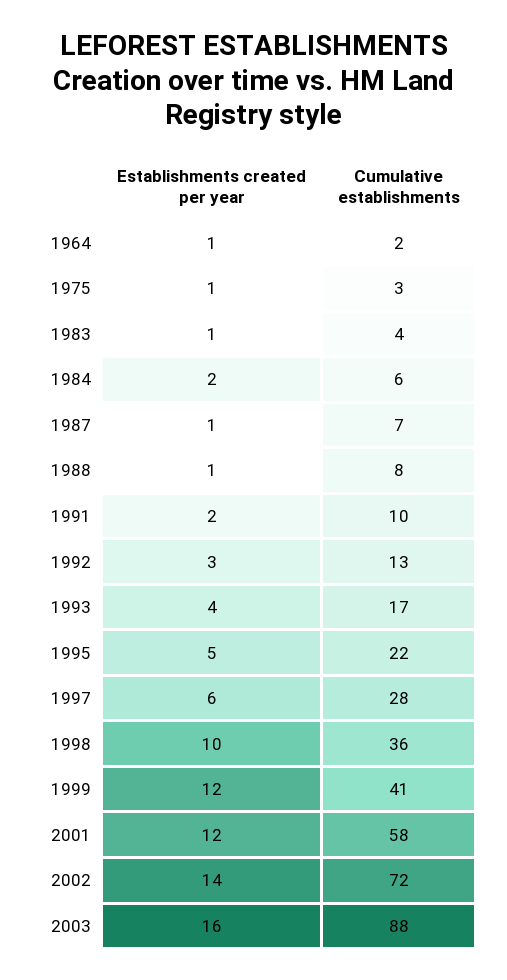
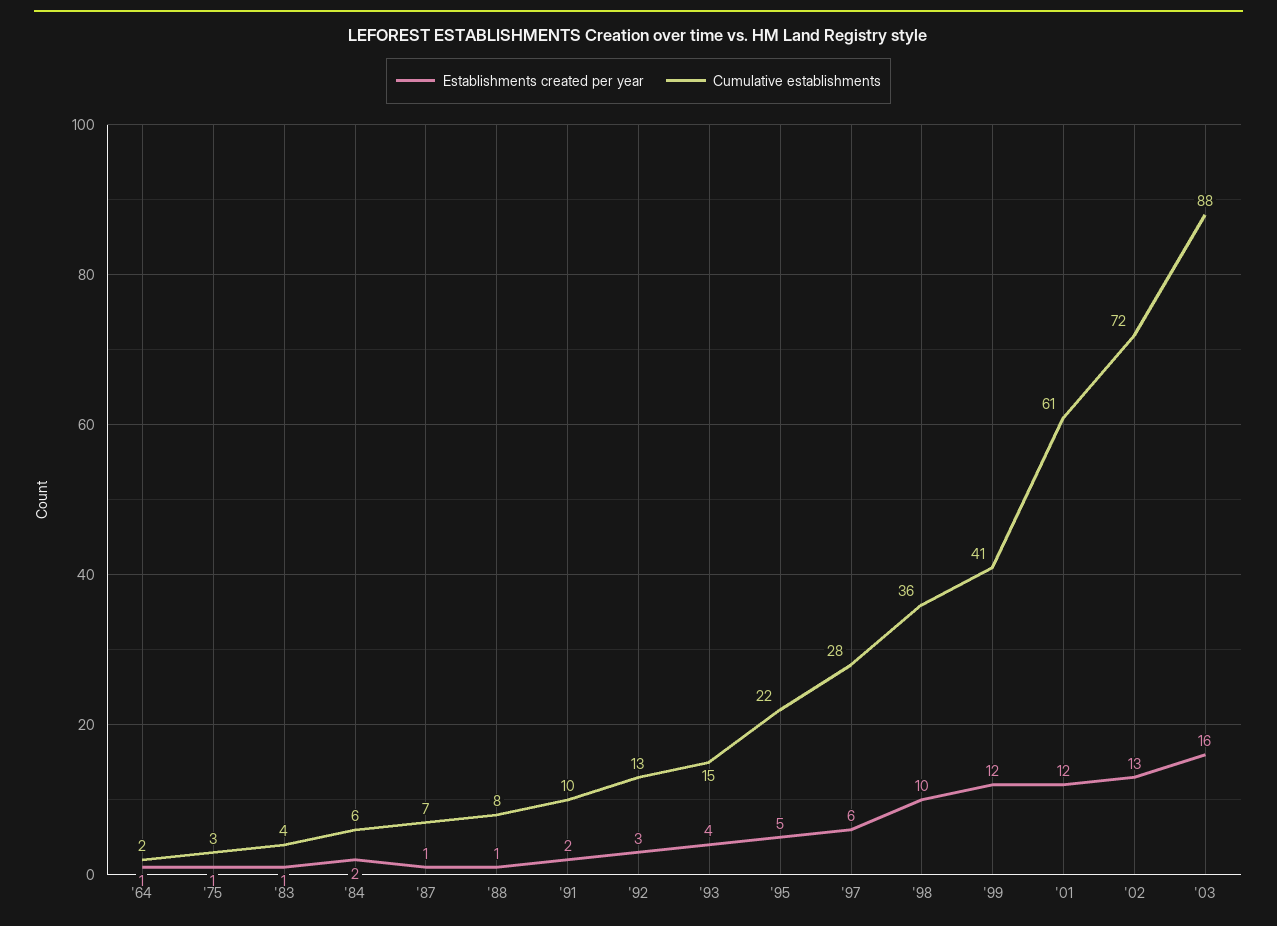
  {
    "Establishments created per year": {
      "1964": 1,
      "1975": 1,
      "1983": 1,
      "1984": 2,
      "1987": 1,
      "1988": 1,
      "1991": 2,
      "1992": 3,
      "1993": 4,
      "1995": 5,
      "1997": 6,
      "1998": 10,
      "1999": 12,
      "2001": 12,
-     "2002": 14,
+     "2002": 13,
      "2003": 16
    },
    "Cumulative establishments": {
      "1964": 2,
      "1975": 3,
      "1983": 4,
      "1984": 6,
      "1987": 7,
      "1988": 8,
      "1991": 10,
      "1992": 13,
-     "1993": 17,
+     "1993": 15,
      "1995": 22,
      "1997": 28,
      "1998": 36,
      "1999": 41,
-     "2001": 58,
+     "2001": 61,
      "2002": 72,
      "2003": 88
    }
  }

